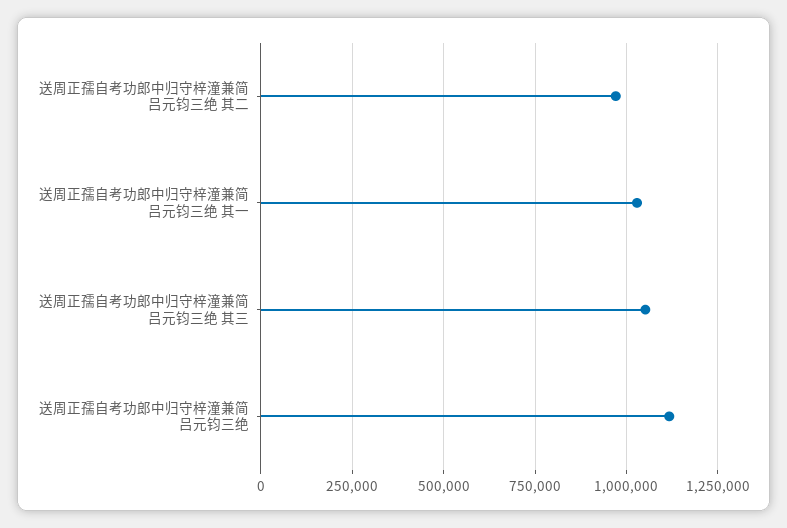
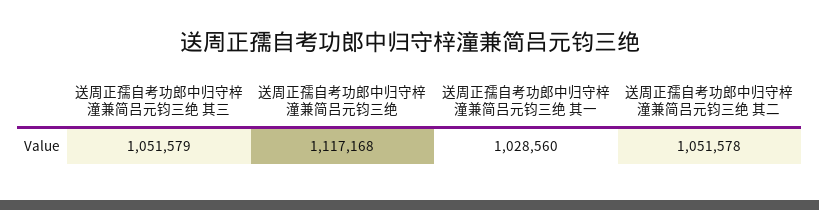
  {
-   "送周正孺自考功郎中归守梓潼兼简吕元钧三绝 其二": 975000,
+   "送周正孺自考功郎中归守梓潼兼简吕元钧三绝 其二": 1051578,
    "送周正孺自考功郎中归守梓潼兼简吕元钧三绝 其一": 1028560,
    "送周正孺自考功郎中归守梓潼兼简吕元钧三绝 其三": 1051579,
    "送周正孺自考功郎中归守梓潼兼简吕元钧三绝": 1117168
  }

